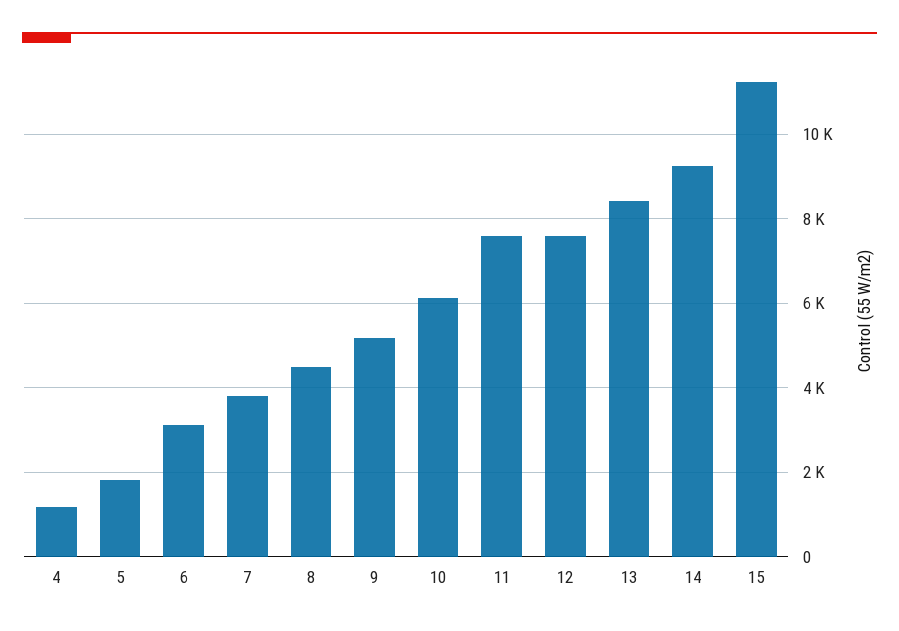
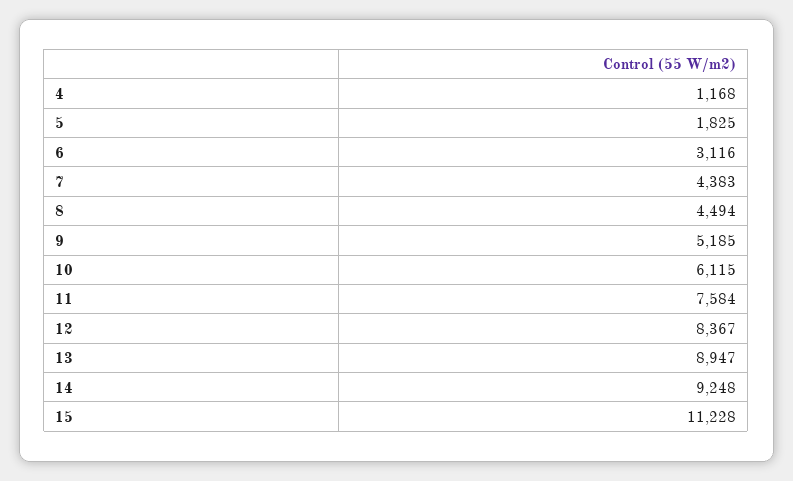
  {
    "4": 1168,
    "5": 1825,
    "6": 3116,
-   "7": 3800,
+   "7": 4383,
    "8": 4494,
    "9": 5185,
    "10": 6115,
    "11": 7584,
-   "12": 7600,
+   "12": 8367,
-   "13": 8400,
+   "13": 8947,
    "14": 9248,
    "15": 11228
  }

